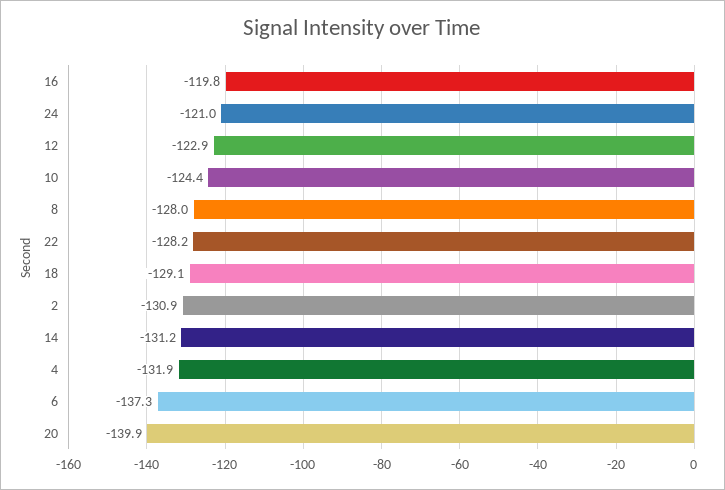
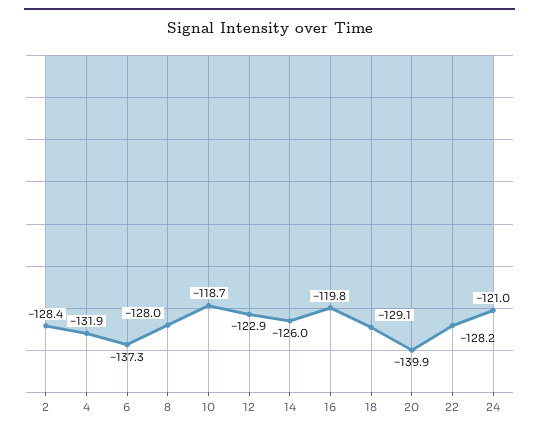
  {
    "16": -119.8,
    "24": -121,
    "12": -122.9,
-   "10": -124.4,
+   "10": -118.7,
    "8": -128,
    "22": -128.2,
    "18": -129.1,
-   "2": -130.9,
+   "2": -128.4,
-   "14": -131.2,
+   "14": -126,
    "4": -131.9,
    "6": -137.3,
    "20": -139.9
  }

